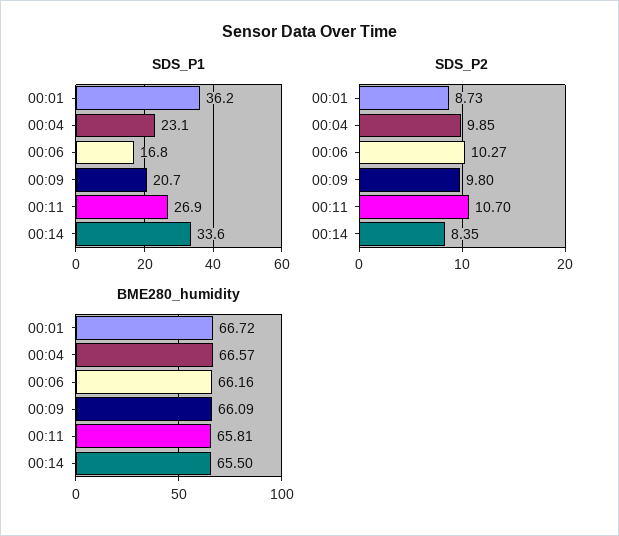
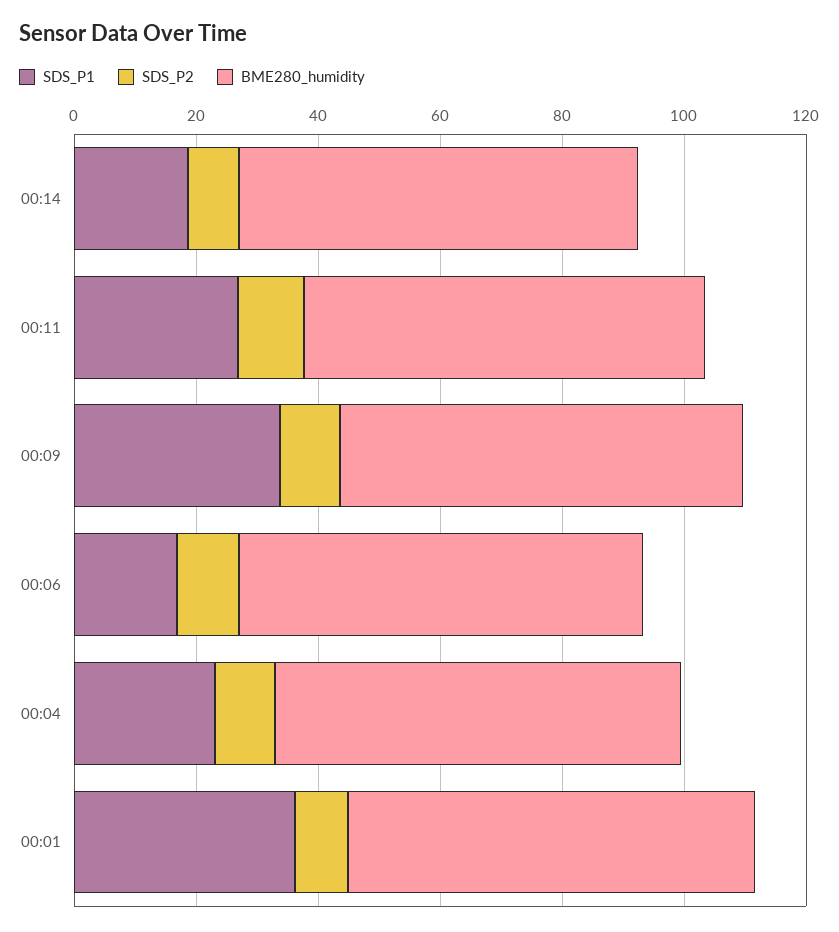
  {
    "SDS_P1": {
      "00:01": 36.2,
      "00:04": 23.1,
      "00:06": 16.8,
-     "00:09": 20.7,
+     "00:09": 35,
      "00:11": 26.9,
-     "00:14": 33.6
+     "00:14": 20
    },
    "SDS_P2": {
      "00:01": 8.73,
      "00:04": 9.85,
      "00:06": 10.27,
      "00:09": 9.8,
      "00:11": 10.7,
      "00:14": 8.35
    },
    "BME280_humidity": {
      "00:01": 66.72,
      "00:04": 66.57,
      "00:06": 66.16,
      "00:09": 66.09,
      "00:11": 65.81,
      "00:14": 65.5
    }
  }

